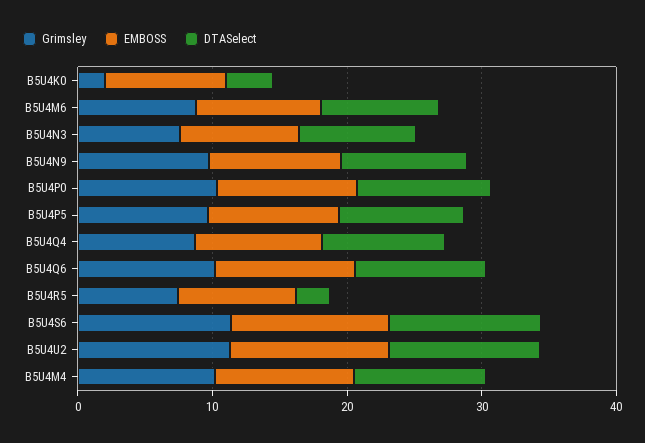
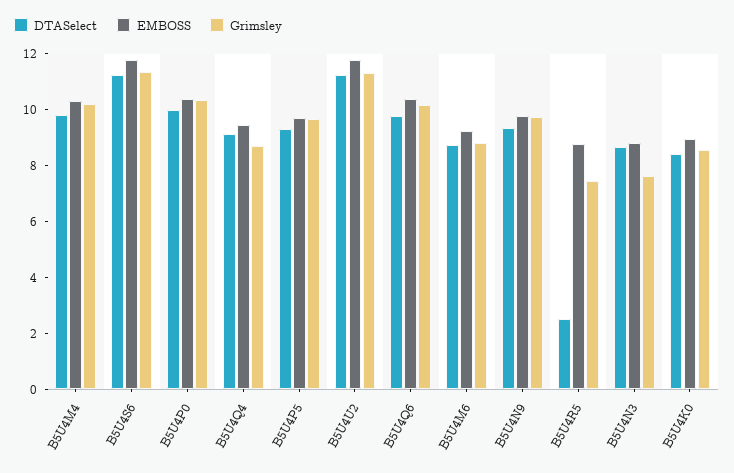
  {
    "Grimsley": {
-     "B5U4K0": 2,
+     "B5U4K0": 8.5,
      "B5U4M6": 9,
      "B5U4N3": 7.5,
      "B5U4N9": 10,
      "B5U4P0": 10.5,
      "B5U4P5": 9.5,
      "B5U4Q4": 8.5,
      "B5U4Q6": 10,
      "B5U4R5": 7.5,
      "B5U4S6": 11.5,
      "B5U4U2": 11.5,
      "B5U4M4": 10
    },
    "EMBOSS": {
      "B5U4K0": 9,
      "B5U4M6": 9.5,
      "B5U4N3": 9,
      "B5U4N9": 10,
      "B5U4P0": 10.5,
      "B5U4P5": 9.5,
      "B5U4Q4": 9.5,
      "B5U4Q6": 10.5,
      "B5U4R5": 9,
      "B5U4S6": 12,
      "B5U4U2": 12,
      "B5U4M4": 10.5
    },
    "DTASelect": {
-     "B5U4K0": 4,
+     "B5U4K0": 8.5,
      "B5U4M6": 8.5,
      "B5U4N3": 8.5,
      "B5U4N9": 9.5,
      "B5U4P0": 10,
      "B5U4P5": 9.5,
      "B5U4Q4": 9,
      "B5U4Q6": 10,
      "B5U4R5": 2.5,
      "B5U4S6": 11.5,
      "B5U4U2": 11,
      "B5U4M4": 10
    }
  }

